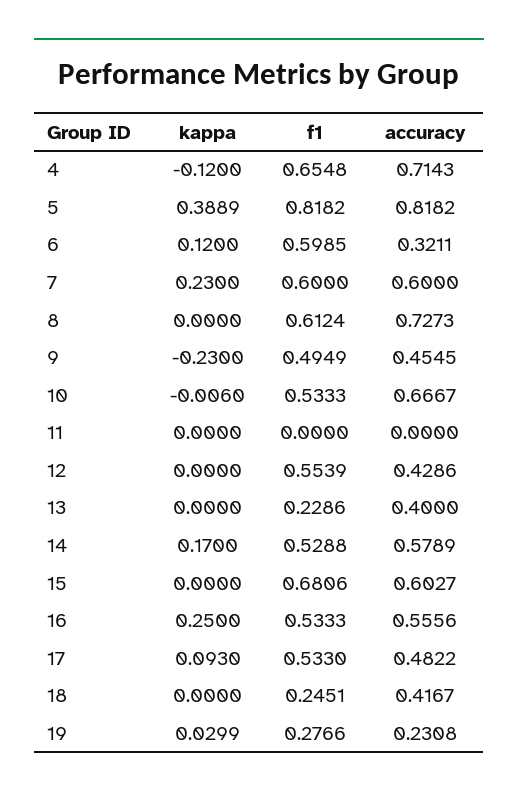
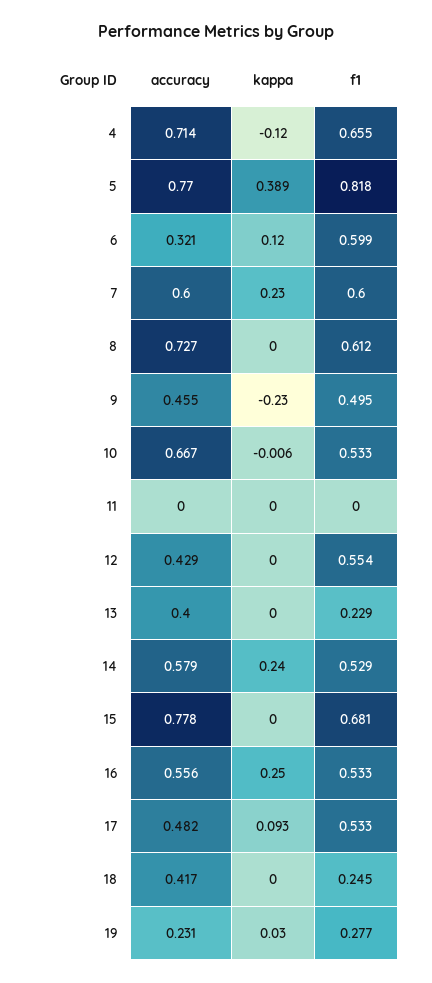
  {
    "kappa": {
      "4": -0.12,
      "5": 0.3889,
      "6": 0.12,
      "7": 0.23,
      "8": 0,
      "9": -0.23,
      "10": -0.006,
      "11": 0,
      "12": 0,
      "13": 0,
-     "14": 0.17,
+     "14": 0.24,
      "15": 0,
      "16": 0.25,
      "17": 0.093,
      "18": 0,
      "19": 0.0299
    },
    "f1": {
      "4": 0.6548,
      "5": 0.8182,
      "6": 0.5985,
      "7": 0.6,
      "8": 0.6124,
      "9": 0.4949,
      "10": 0.5333,
      "11": 0,
      "12": 0.5539,
      "13": 0.2286,
      "14": 0.5288,
      "15": 0.6806,
      "16": 0.5333,
      "17": 0.533,
      "18": 0.2451,
      "19": 0.2766
    },
    "accuracy": {
      "4": 0.7143,
-     "5": 0.8182,
+     "5": 0.77,
      "6": 0.3211,
      "7": 0.6,
      "8": 0.7273,
      "9": 0.4545,
      "10": 0.6667,
      "11": 0,
      "12": 0.4286,
      "13": 0.4,
      "14": 0.5789,
-     "15": 0.6027,
+     "15": 0.778,
      "16": 0.5556,
      "17": 0.4822,
      "18": 0.4167,
      "19": 0.2308
    }
  }

